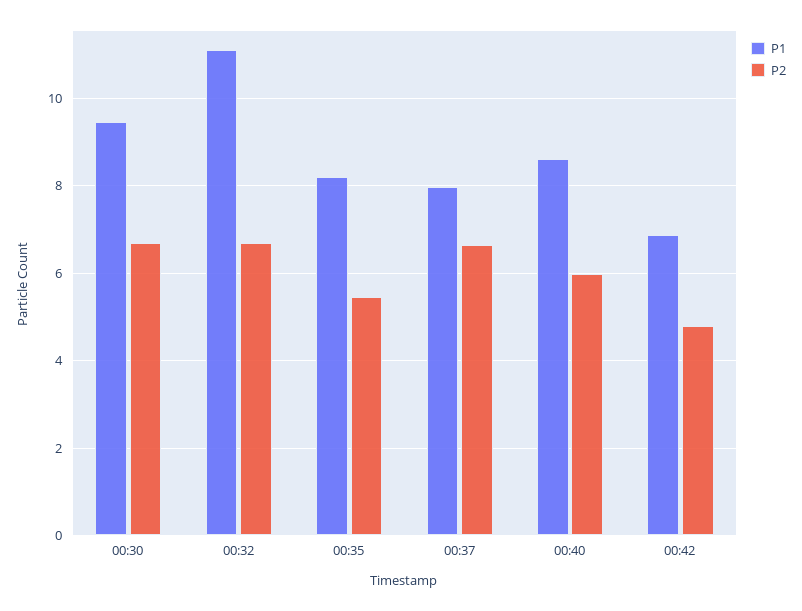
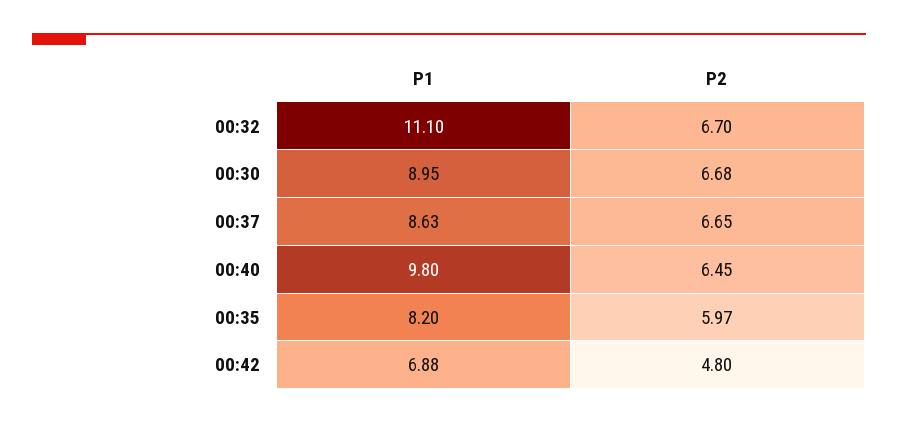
  {
    "P1": {
-     "00:30": 9.4,
+     "00:30": 8.95,
      "00:32": 11.1,
      "00:35": 8.2,
-     "00:37": 8,
+     "00:37": 8.63,
-     "00:40": 8.6,
+     "00:40": 9.8,
      "00:42": 6.88
    },
    "P2": {
      "00:30": 6.68,
      "00:32": 6.7,
-     "00:35": 5.4,
+     "00:35": 5.97,
      "00:37": 6.65,
-     "00:40": 6,
+     "00:40": 6.45,
      "00:42": 4.8
    }
  }

